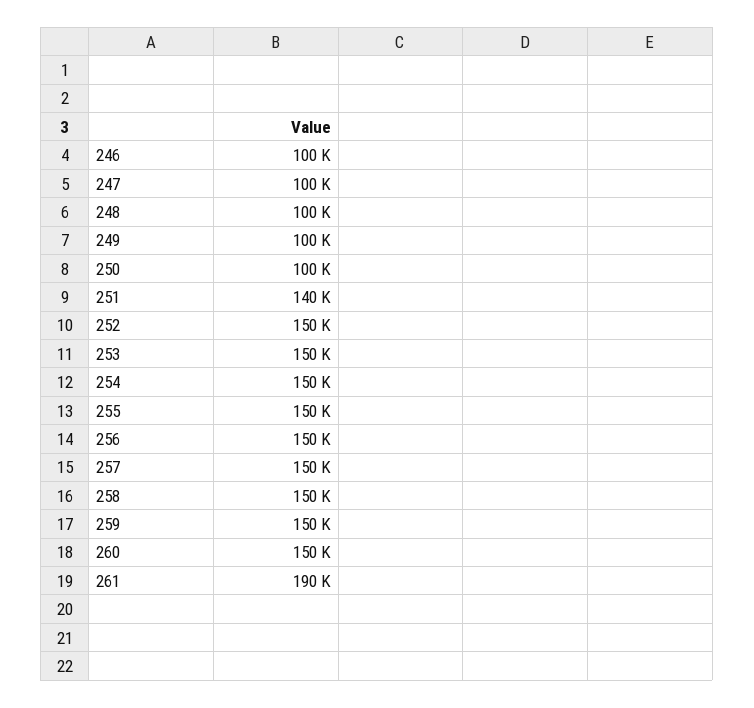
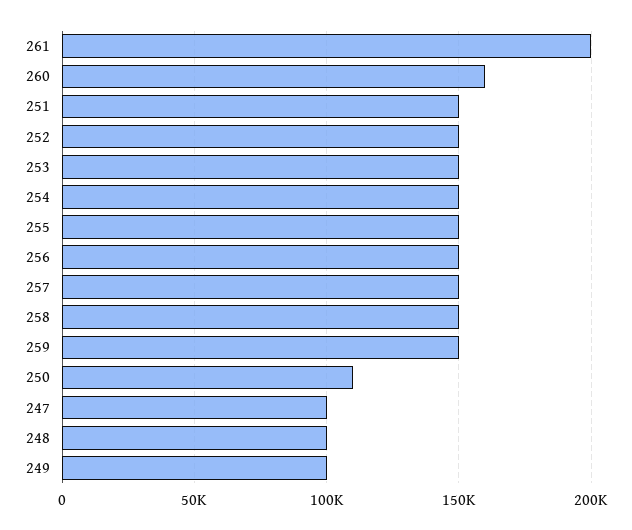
  {
-   "246": 100000,
    "247": 100000,
    "248": 100000,
    "249": 100000,
-   "250": 100000,
+   "250": 110000,
-   "251": 140000,
+   "251": 150000,
    "252": 150000,
    "253": 150000,
    "254": 150000,
    "255": 150000,
    "256": 150000,
    "257": 150000,
    "258": 150000,
    "259": 150000,
-   "260": 150000,
+   "260": 160000,
-   "261": 190000
+   "261": 200000
  }

